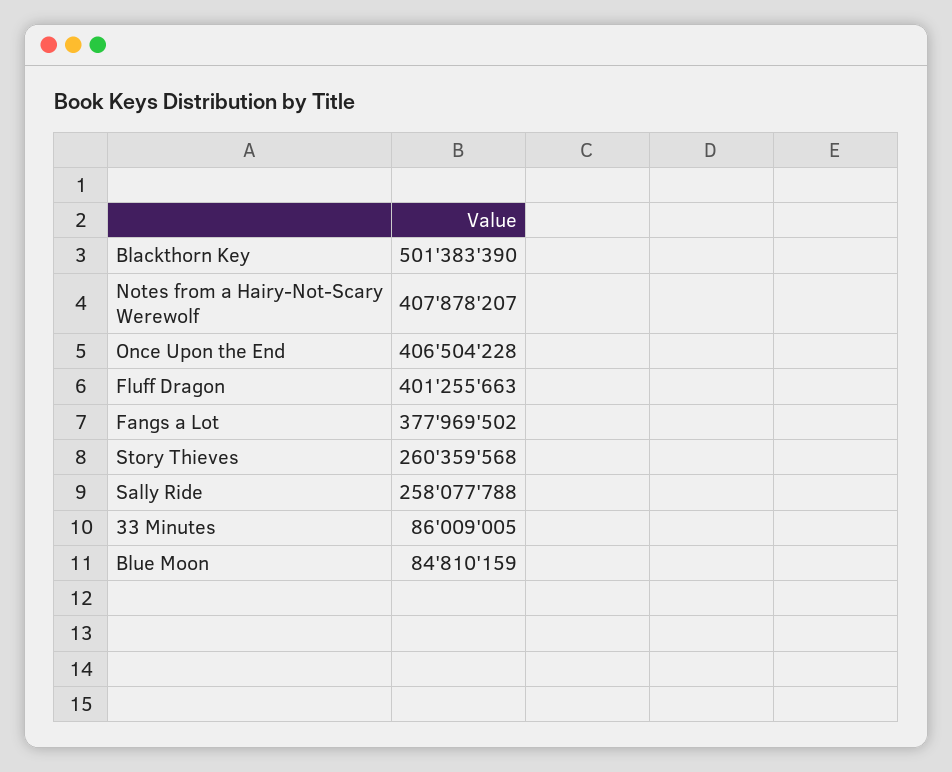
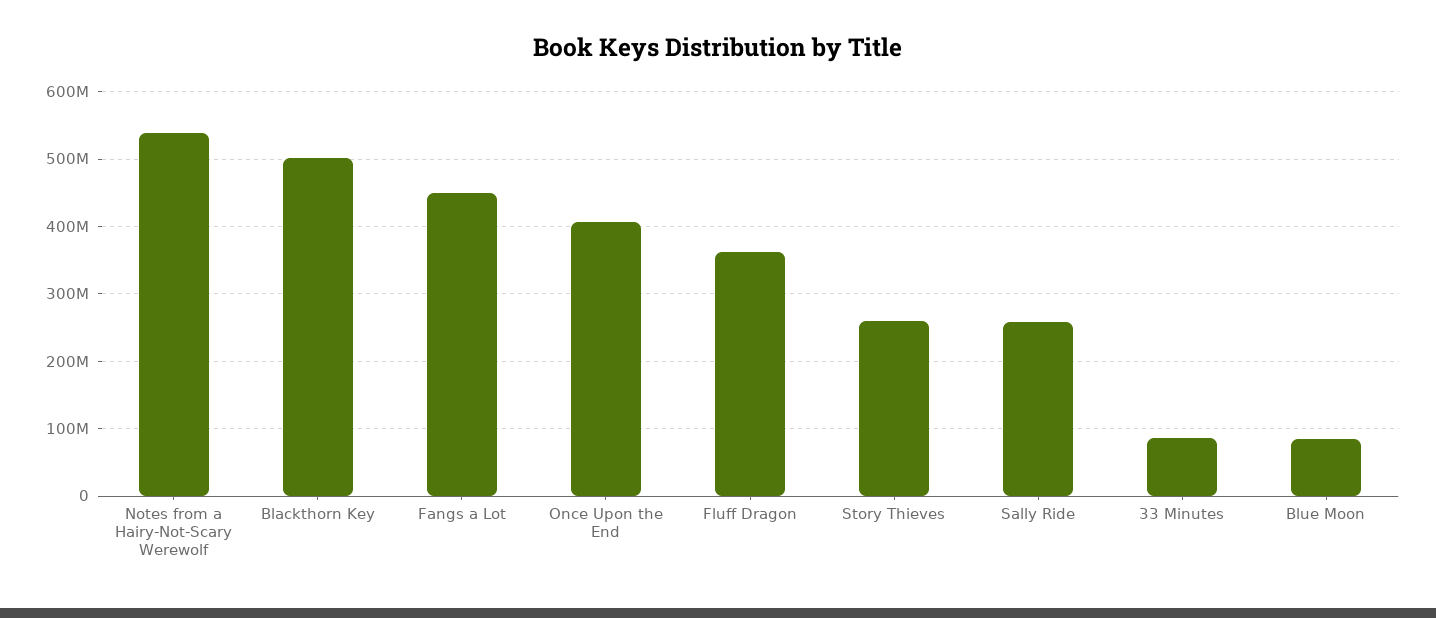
  {
    "Blackthorn Key": 501383390,
-   "Notes from a Hairy-Not-Scary Werewolf": 407878207,
+   "Notes from a Hairy-Not-Scary Werewolf": 540000000,
    "Once Upon the End": 406504228,
-   "Fluff Dragon": 401255663,
+   "Fluff Dragon": 360000000,
-   "Fangs a Lot": 377969502,
+   "Fangs a Lot": 450000000,
    "Story Thieves": 260359568,
    "Sally Ride": 258077788,
    "33 Minutes": 86009005,
    "Blue Moon": 84810159
  }

